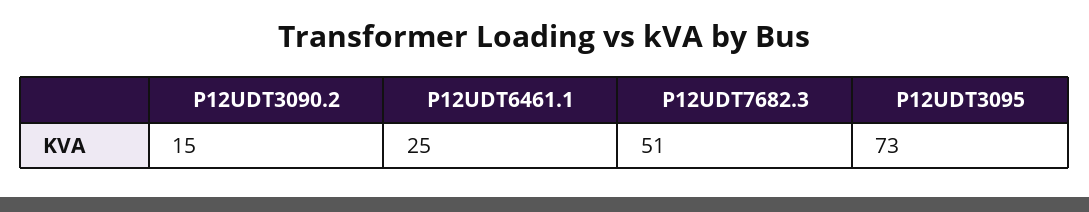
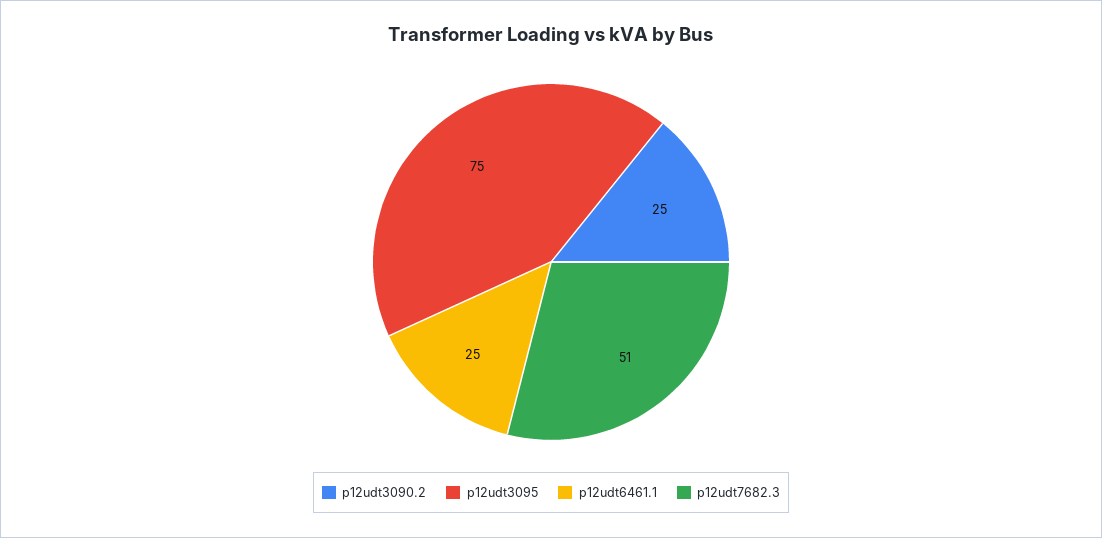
  {
-   "P12UDT3090.2": 15,
+   "P12UDT3090.2": 25,
    "P12UDT6461.1": 25,
    "P12UDT7682.3": 51,
-   "P12UDT3095": 73
+   "P12UDT3095": 75
  }

